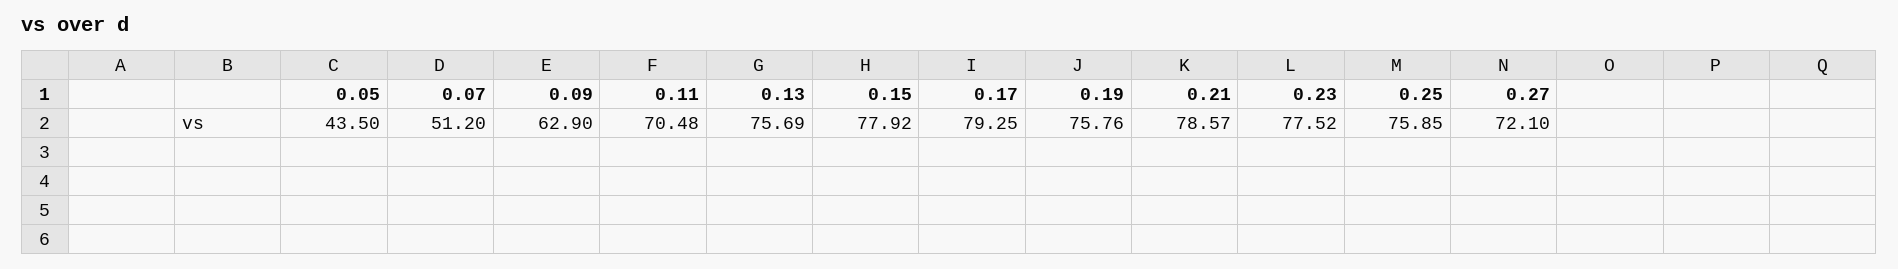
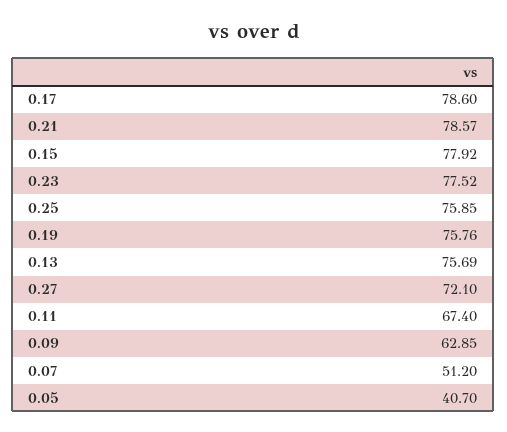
  {
-   "0.05": 43.5,
+   "0.05": 40.7,
    "0.07": 51.2,
-   "0.09": 62.9,
+   "0.09": 62.85,
-   "0.11": 70.48,
+   "0.11": 67.4,
    "0.13": 75.69,
    "0.15": 77.92,
-   "0.17": 79.25,
+   "0.17": 78.6,
    "0.19": 75.76,
    "0.21": 78.57,
    "0.23": 77.52,
    "0.25": 75.85,
    "0.27": 72.1
  }

